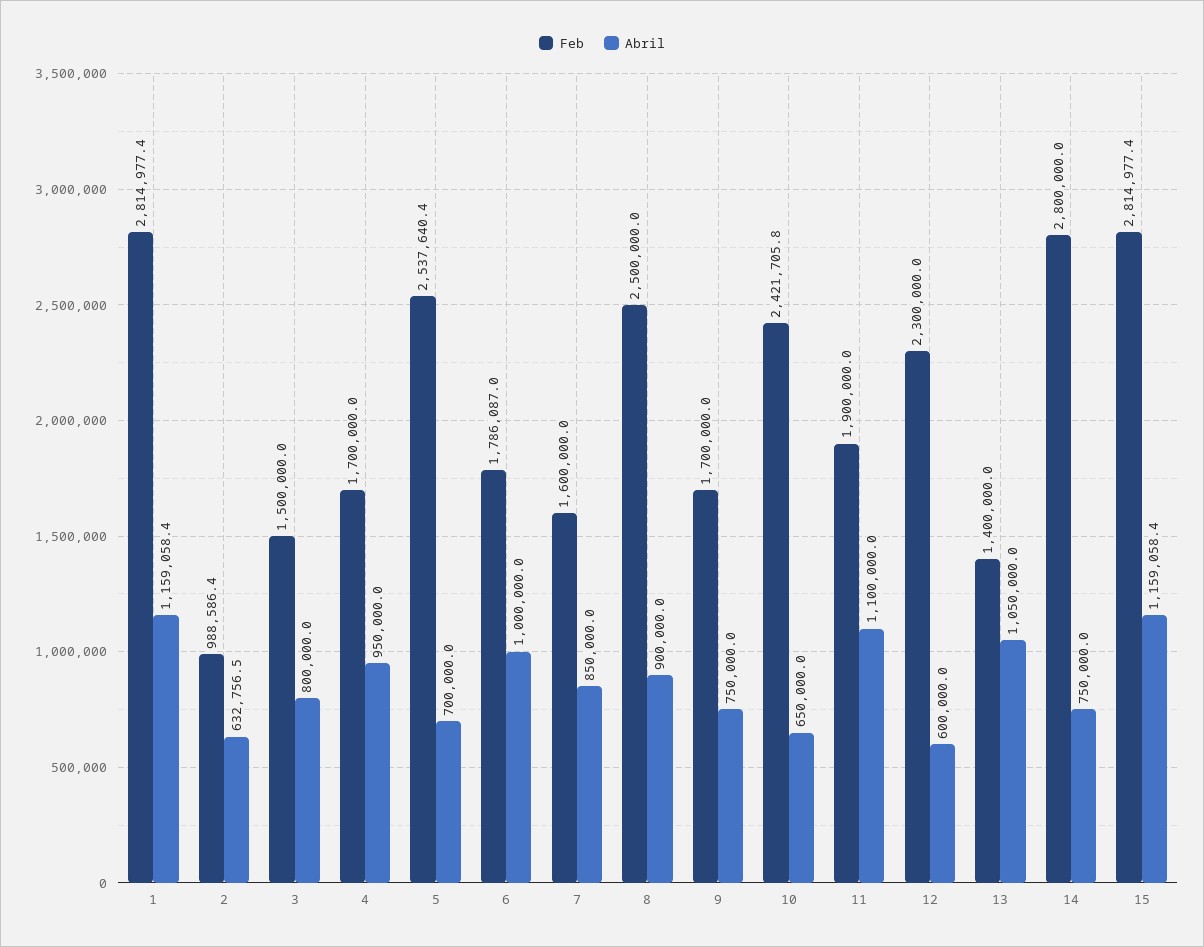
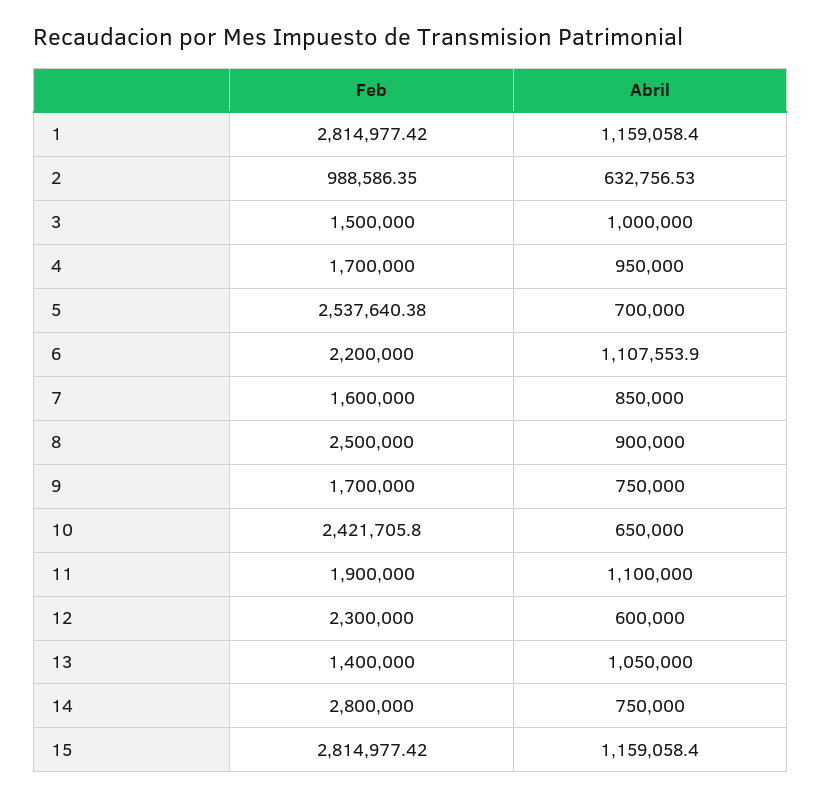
  {
    "Feb": {
      "1": 2814977.42,
      "2": 988586.35,
      "3": 1500000,
      "4": 1700000,
      "5": 2537640.38,
-     "6": 1786087,
+     "6": 2200000,
      "7": 1600000,
      "8": 2500000,
      "9": 1700000,
      "10": 2421705.8,
      "11": 1900000,
      "12": 2300000,
      "13": 1400000,
      "14": 2800000,
      "15": 2814977.42
    },
    "Abril": {
      "1": 1159058.4,
      "2": 632756.53,
-     "3": 800000,
+     "3": 1000000,
      "4": 950000,
      "5": 700000,
-     "6": 1000000,
+     "6": 1107553.9,
      "7": 850000,
      "8": 900000,
      "9": 750000,
      "10": 650000,
      "11": 1100000,
      "12": 600000,
      "13": 1050000,
      "14": 750000,
      "15": 1159058.4
    }
  }

